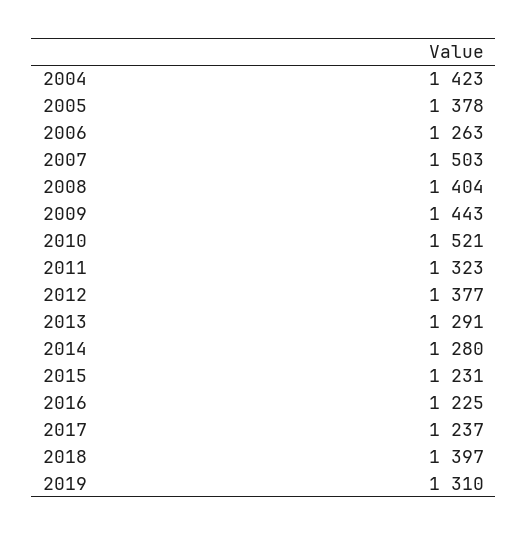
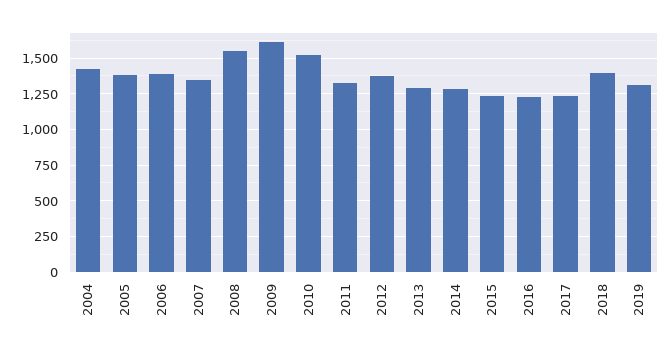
  {
    "2004": 1423,
    "2005": 1378,
-   "2006": 1263,
+   "2006": 1400,
-   "2007": 1503,
+   "2007": 1350,
-   "2008": 1404,
+   "2008": 1550,
-   "2009": 1443,
+   "2009": 1600,
    "2010": 1521,
    "2011": 1323,
    "2012": 1377,
    "2013": 1291,
    "2014": 1280,
    "2015": 1231,
    "2016": 1225,
    "2017": 1237,
    "2018": 1397,
    "2019": 1310
  }

